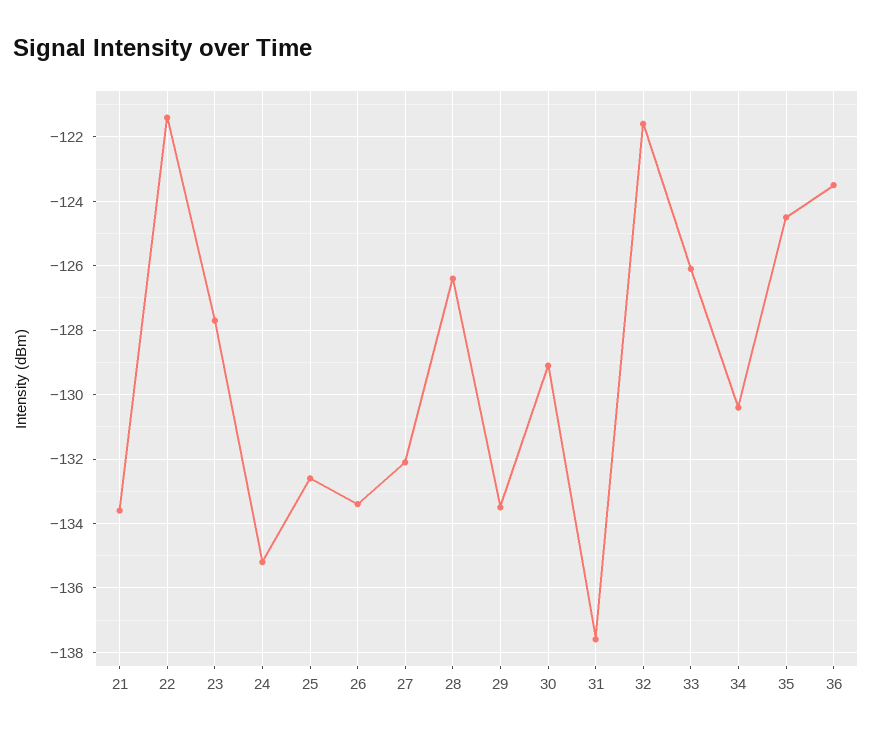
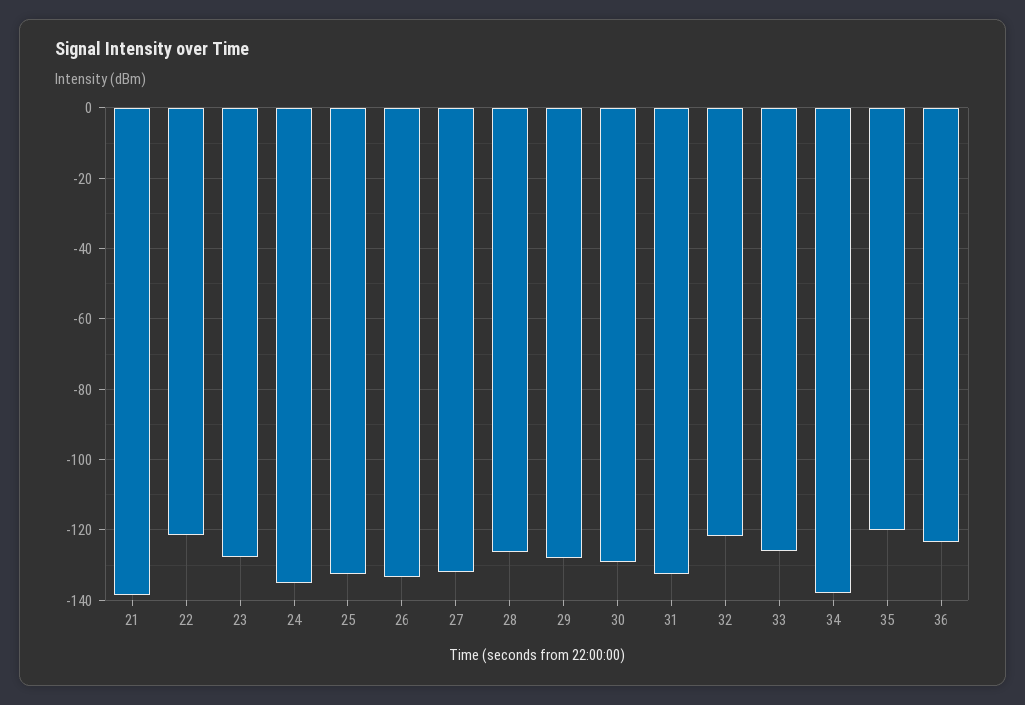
  {
-   "21": -133.5,
+   "21": -138,
    "22": -121.5,
    "23": -127.5,
    "24": -135,
    "25": -132.5,
    "26": -133.5,
    "27": -132,
    "28": -126.5,
-   "29": -133.5,
+   "29": -128,
    "30": -129,
-   "31": -137.5,
+   "31": -132,
    "32": -121.5,
    "33": -126,
-   "34": -130.5,
+   "34": -138,
-   "35": -124.5,
+   "35": -120,
    "36": -123.5
  }

